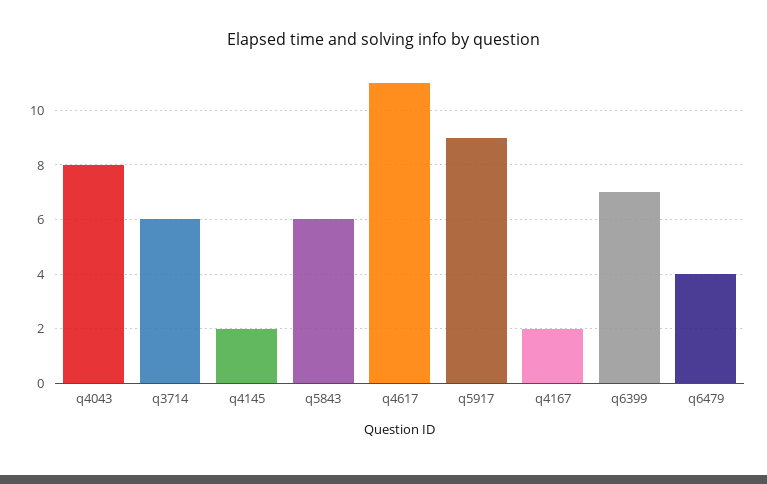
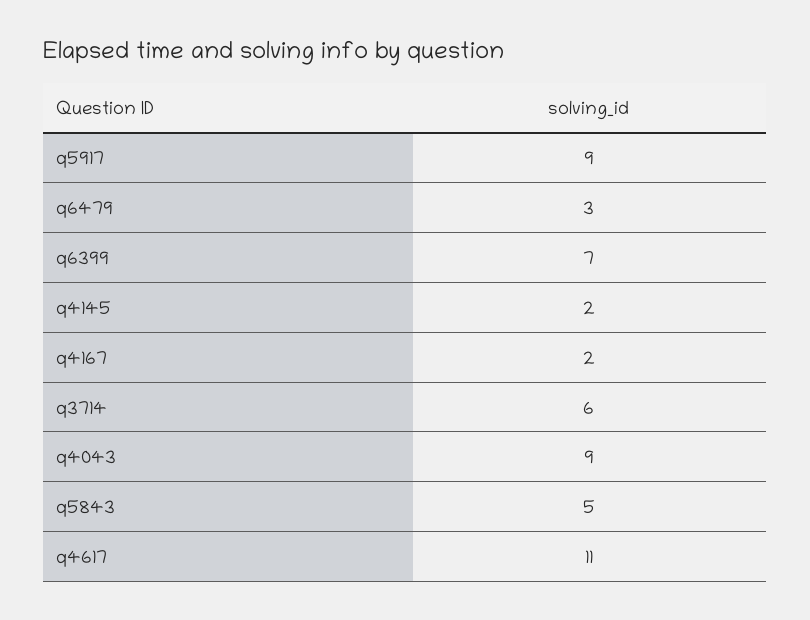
  {
-   "q4043": 8,
+   "q4043": 9,
    "q3714": 6,
    "q4145": 2,
-   "q5843": 6,
+   "q5843": 5,
    "q4617": 11,
    "q5917": 9,
    "q4167": 2,
    "q6399": 7,
-   "q6479": 4
+   "q6479": 3
  }

